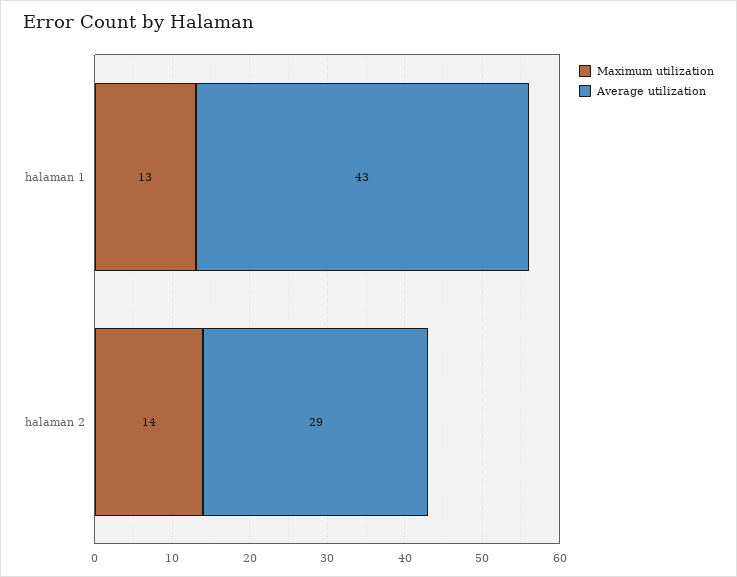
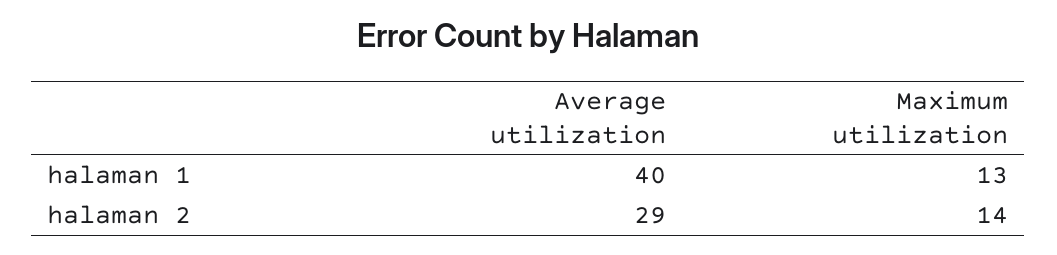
  {
    "Maximum utilization": {
      "halaman 1": 13,
      "halaman 2": 14
    },
    "Average utilization": {
-     "halaman 1": 43,
+     "halaman 1": 40,
      "halaman 2": 29
    }
  }

